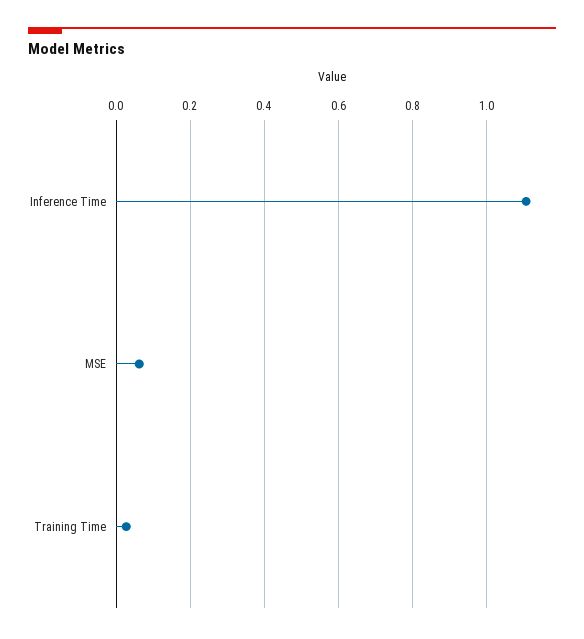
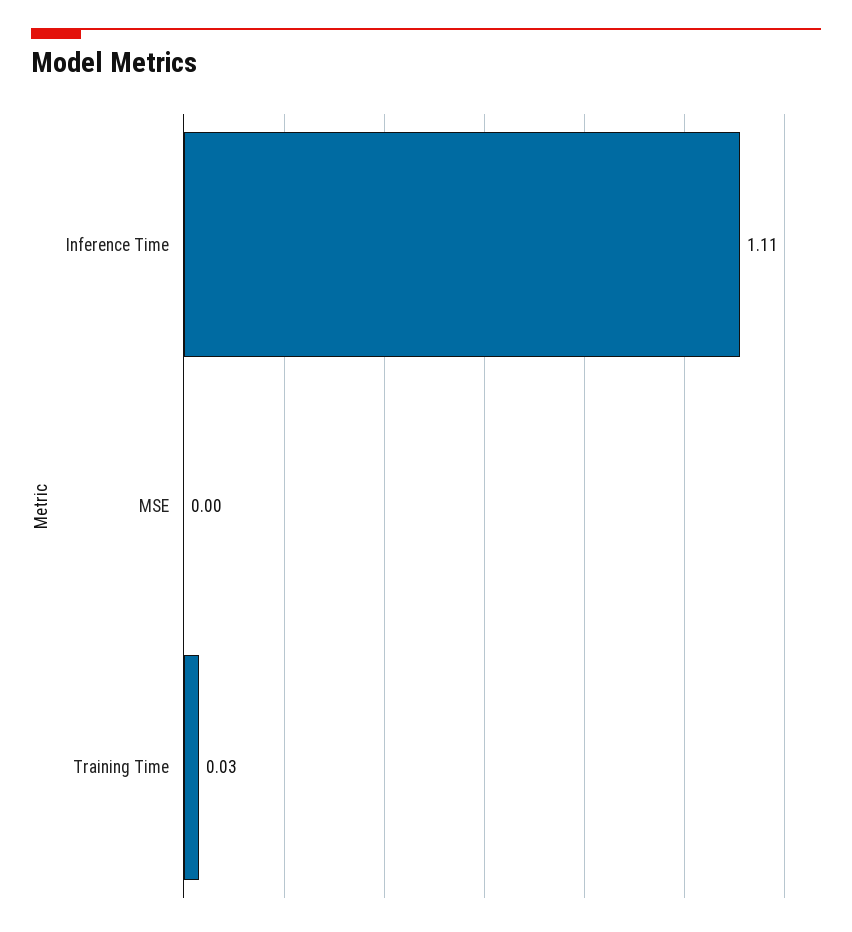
  {
    "Inference Time": 1.11,
-   "MSE": 0.06,
+   "MSE": 0,
    "Training Time": 0.03
  }

